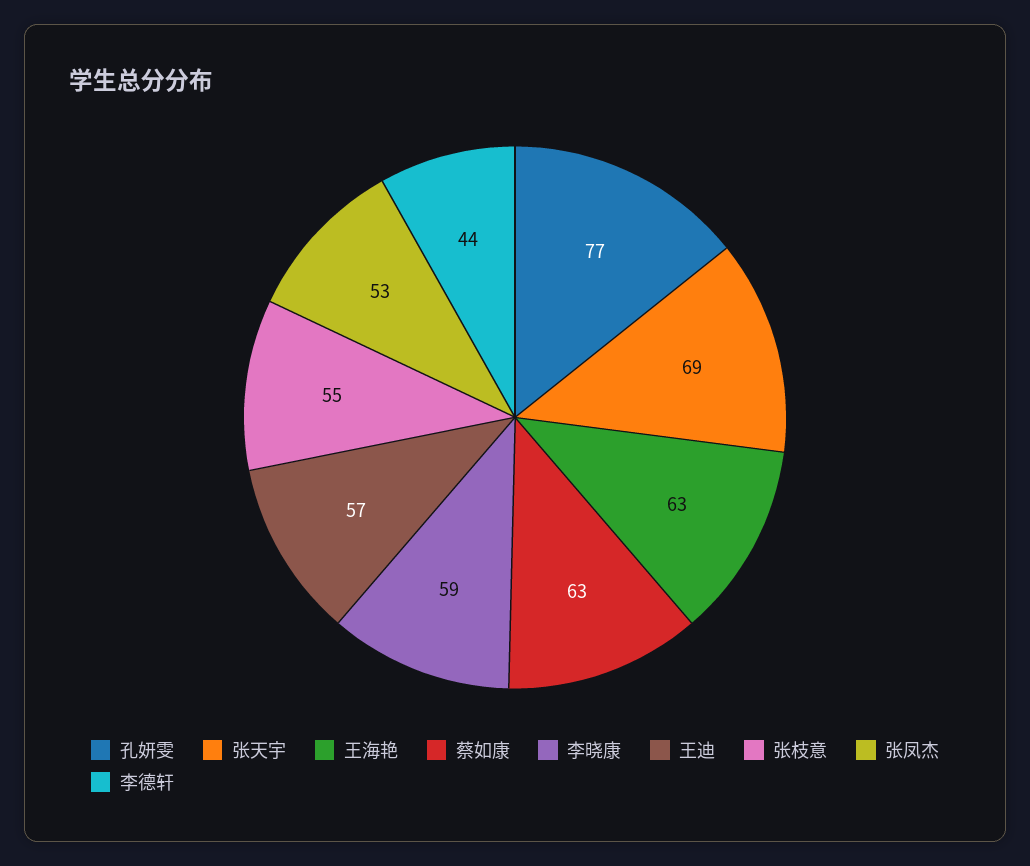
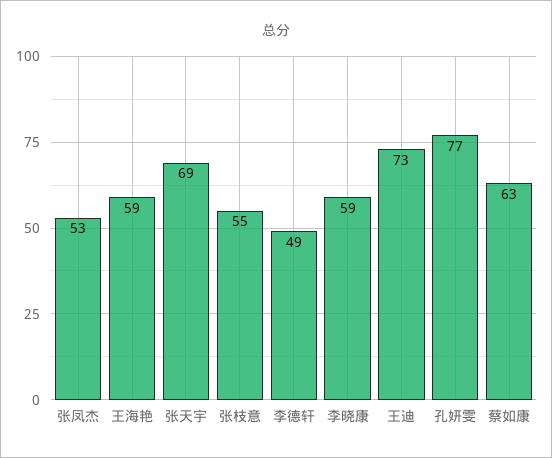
  {
    "孔妍雯": 77,
    "张天宇": 69,
-   "王海艳": 63,
+   "王海艳": 59,
    "蔡如康": 63,
    "李晓康": 59,
-   "王迪": 57,
+   "王迪": 73,
    "张枝意": 55,
    "张凤杰": 53,
-   "李德轩": 44
+   "李德轩": 49
  }

